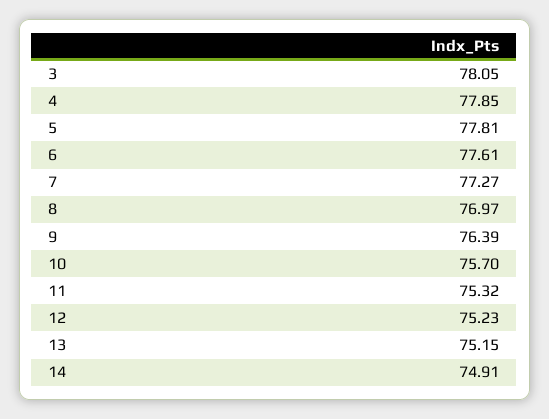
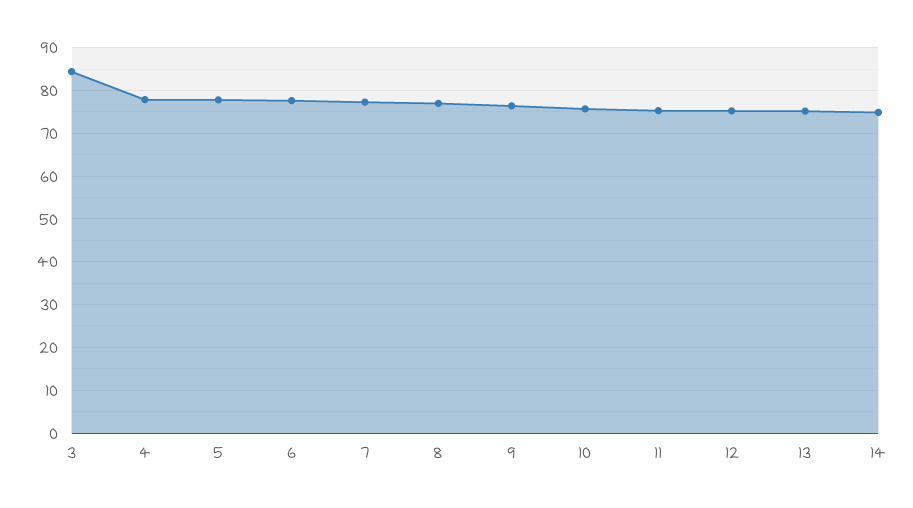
  {
-   "3": 78.05,
+   "3": 84,
    "4": 77.85,
    "5": 77.81,
    "6": 77.61,
    "7": 77.27,
    "8": 76.97,
    "9": 76.39,
    "10": 75.7,
    "11": 75.32,
    "12": 75.23,
    "13": 75.15,
    "14": 74.91
  }

